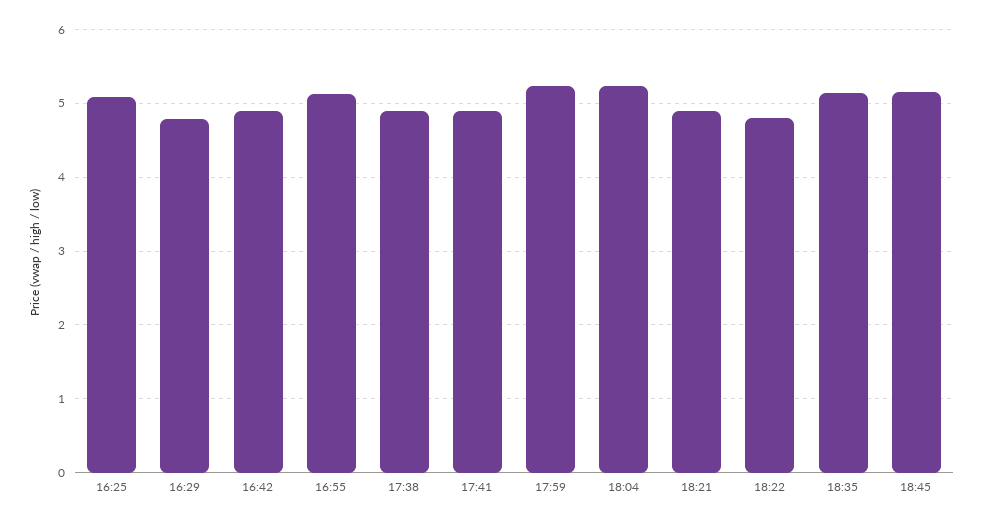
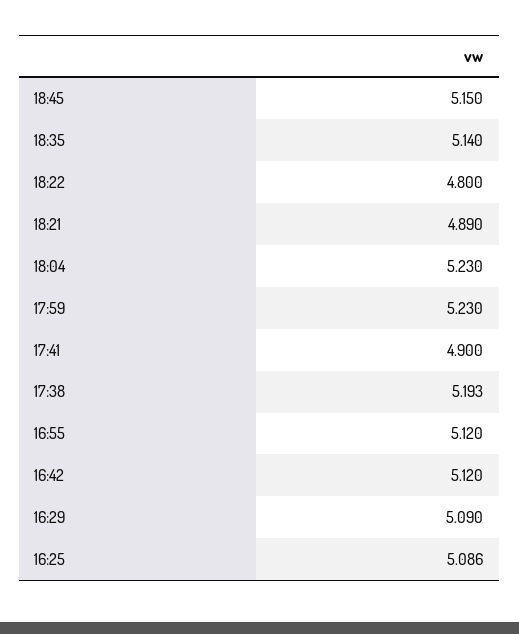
  {
    "16:25": 5.086,
-   "16:29": 4.8,
+   "16:29": 5.09,
-   "16:42": 4.9,
+   "16:42": 5.12,
    "16:55": 5.12,
-   "17:38": 4.9,
+   "17:38": 5.193,
    "17:41": 4.9,
    "17:59": 5.23,
    "18:04": 5.23,
    "18:21": 4.89,
    "18:22": 4.8,
    "18:35": 5.14,
    "18:45": 5.15
  }

